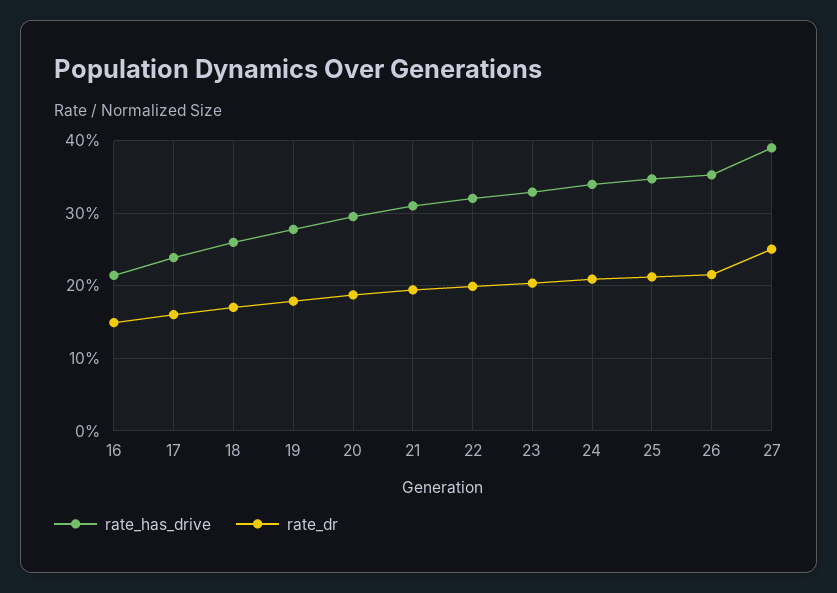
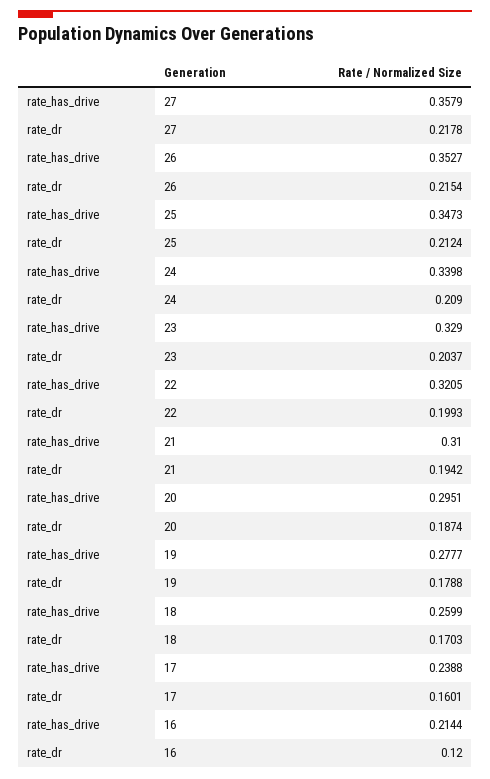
  {
    "rate_has_drive": {
      "16": 0.2144,
      "17": 0.2388,
      "18": 0.2599,
      "19": 0.2777,
      "20": 0.2951,
      "21": 0.31,
      "22": 0.3205,
      "23": 0.329,
      "24": 0.3398,
      "25": 0.3473,
      "26": 0.3527,
-     "27": 0.39
+     "27": 0.3579
    },
    "rate_dr": {
-     "16": 0.15,
+     "16": 0.12,
      "17": 0.1601,
      "18": 0.1703,
      "19": 0.1788,
      "20": 0.1874,
      "21": 0.1942,
      "22": 0.1993,
      "23": 0.2037,
      "24": 0.209,
      "25": 0.2124,
      "26": 0.2154,
-     "27": 0.25
+     "27": 0.2178
    }
  }

